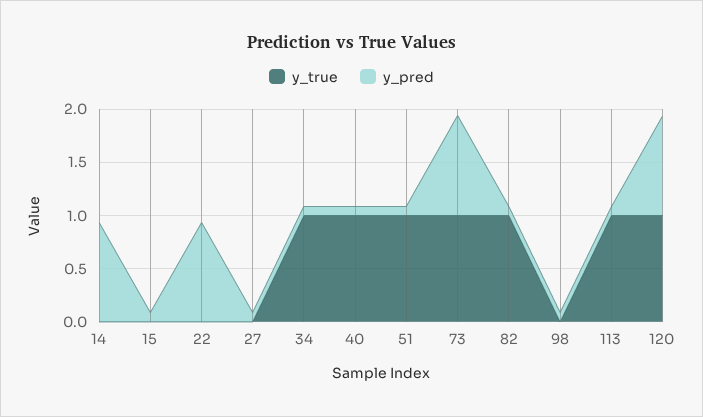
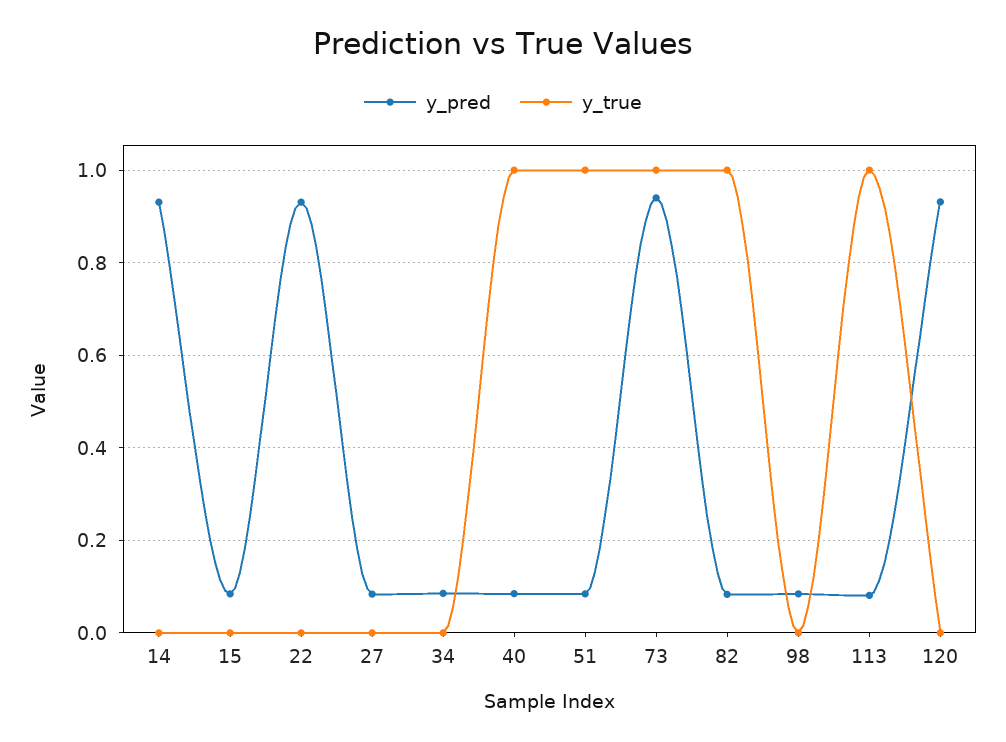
  {
    "y_true": {
      "14": 0,
      "15": 0,
      "22": 0,
      "27": 0,
-     "34": 1,
+     "34": 0,
      "40": 1,
      "51": 1,
      "73": 1,
      "82": 1,
      "98": 0,
      "113": 1,
-     "120": 1
+     "120": 0
    },
    "y_pred": {
      "14": 0.94,
      "15": 0.08,
      "22": 0.94,
      "27": 0.08,
      "34": 0.08,
      "40": 0.08,
      "51": 0.08,
      "73": 0.94,
      "82": 0.08,
      "98": 0.08,
      "113": 0.08,
      "120": 0.94
    }
  }

